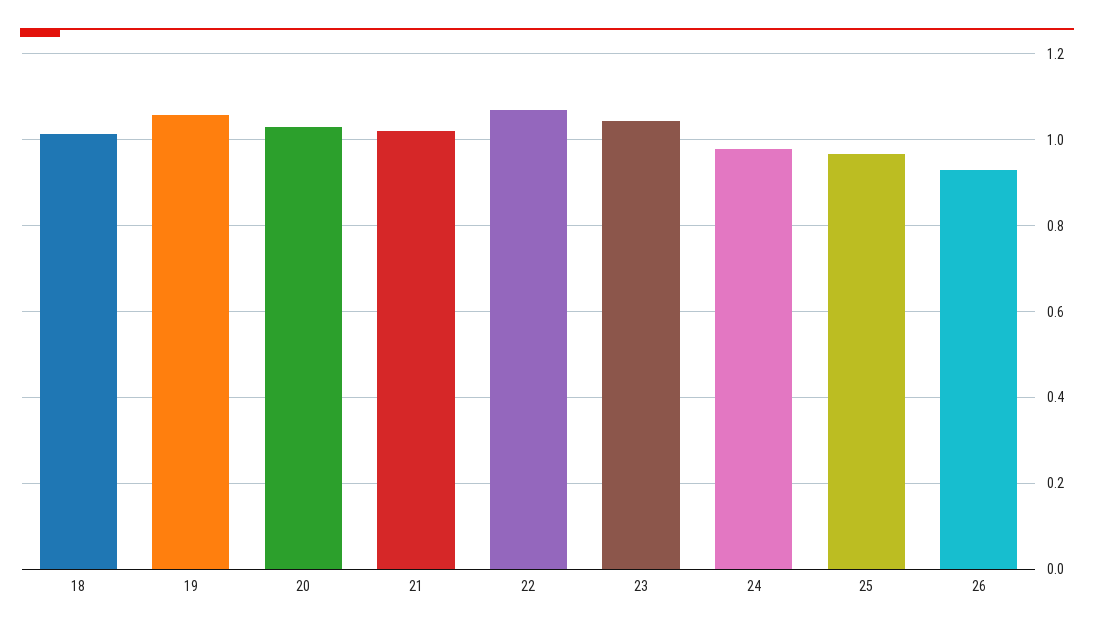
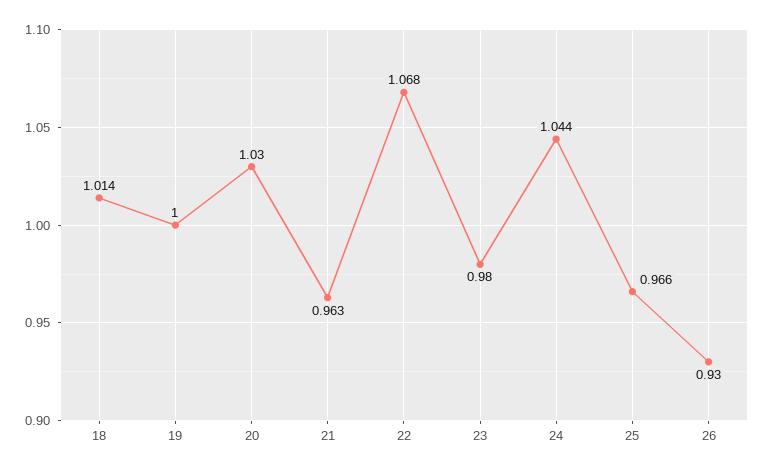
  {
    "18": 1.014,
-   "19": 1.06,
+   "19": 1,
    "20": 1.03,
-   "21": 1.02,
+   "21": 0.963,
    "22": 1.068,
-   "23": 1.04,
+   "23": 0.98,
-   "24": 0.98,
+   "24": 1.044,
    "25": 0.966,
    "26": 0.93
  }

